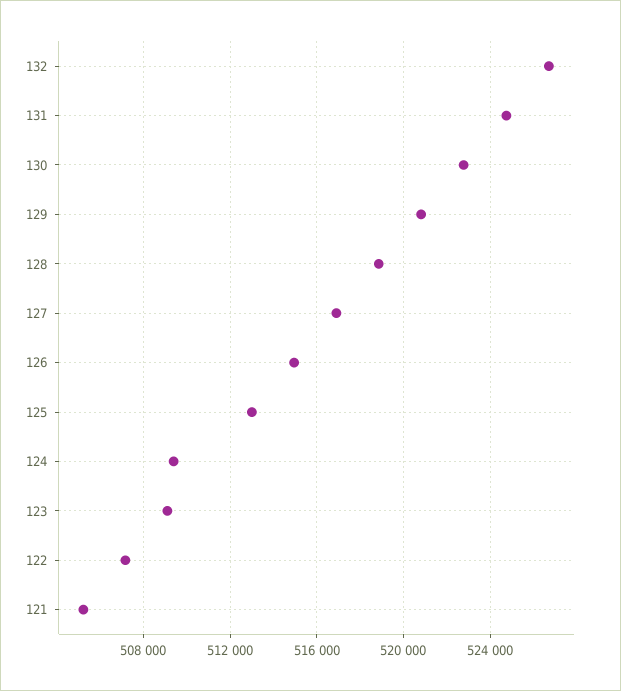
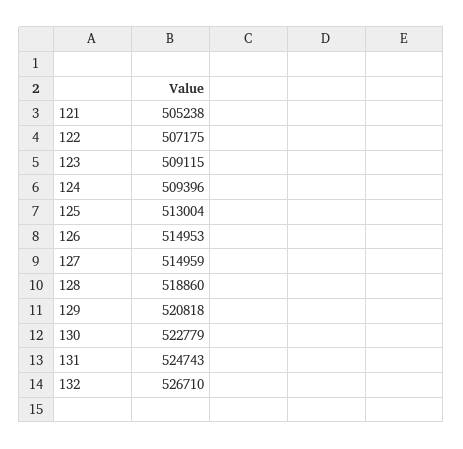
  {
    "132": 526710,
    "131": 524743,
    "130": 522779,
    "129": 520818,
    "128": 518860,
-   "127": 517000,
+   "127": 514959,
    "126": 514953,
    "125": 513004,
    "124": 509396,
    "123": 509115,
    "122": 507175,
    "121": 505238
  }

